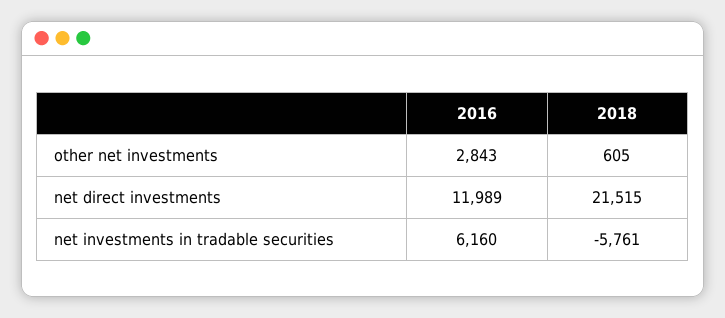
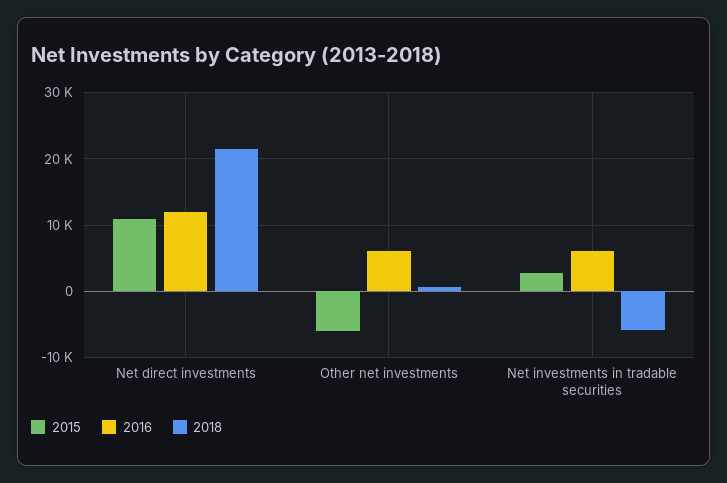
  {
    "2016": {
-     "other net investments": 2843,
+     "other net investments": 6000,
      "net direct investments": 11989,
      "net investments in tradable securities": 6160
    },
    "2018": {
      "other net investments": 605,
      "net direct investments": 21515,
      "net investments in tradable securities": -5761
-   }
+   },
+   "2015": {
+     "net direct investments": 11000,
+     "other net investments": -6000,
+     "net investments in tradable securities": 3000
+   }
  }

